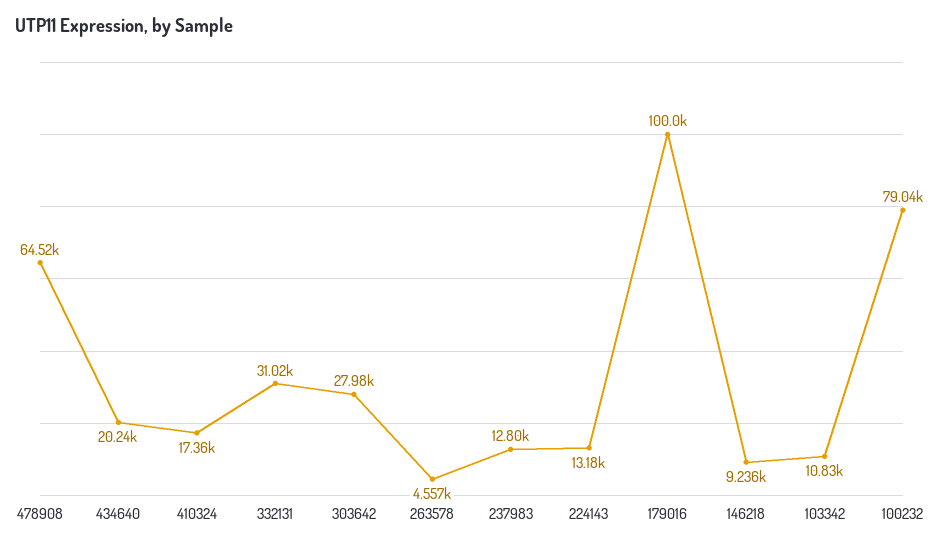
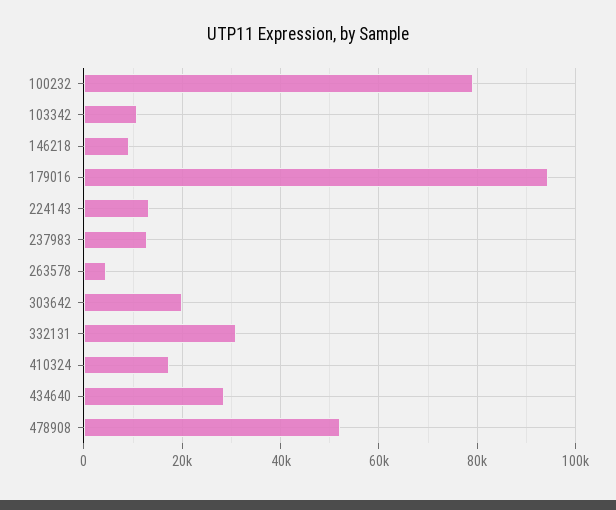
  {
-   "478908": 64520,
+   "478908": 52000,
-   "434640": 20240,
+   "434640": 28000,
    "410324": 17360,
    "332131": 31020,
-   "303642": 27980,
+   "303642": 20000,
    "263578": 4557,
    "237983": 12800,
    "224143": 13180,
-   "179016": 100000,
+   "179016": 94000,
    "146218": 9236,
    "103342": 10830,
    "100232": 79040
  }

